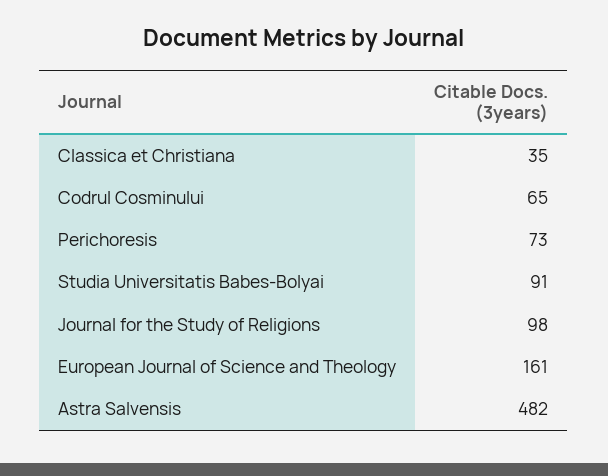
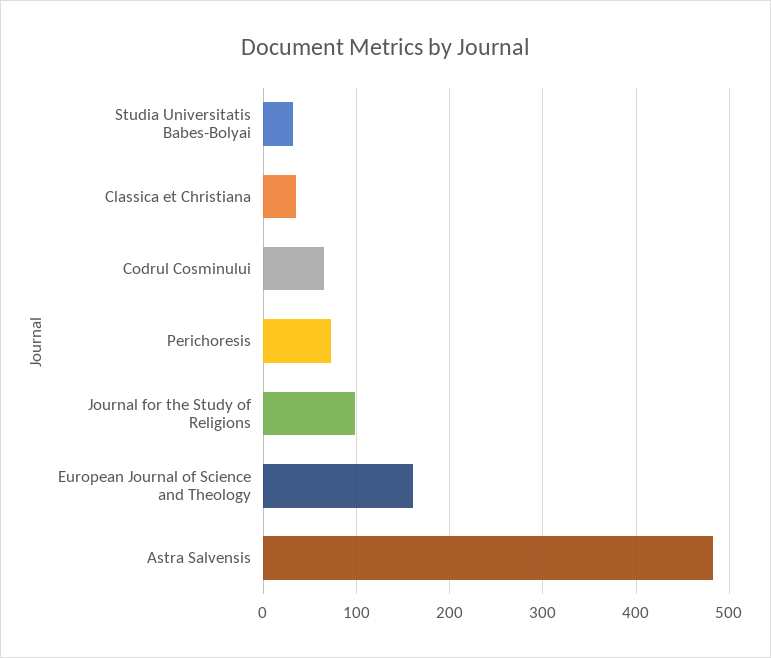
  {
    "Classica et Christiana": 35,
    "Codrul Cosminului": 65,
    "Perichoresis": 73,
-   "Studia Universitatis Babes-Bolyai": 91,
+   "Studia Universitatis Babes-Bolyai": 30,
    "Journal for the Study of Religions": 98,
    "European Journal of Science and Theology": 161,
    "Astra Salvensis": 482
  }

